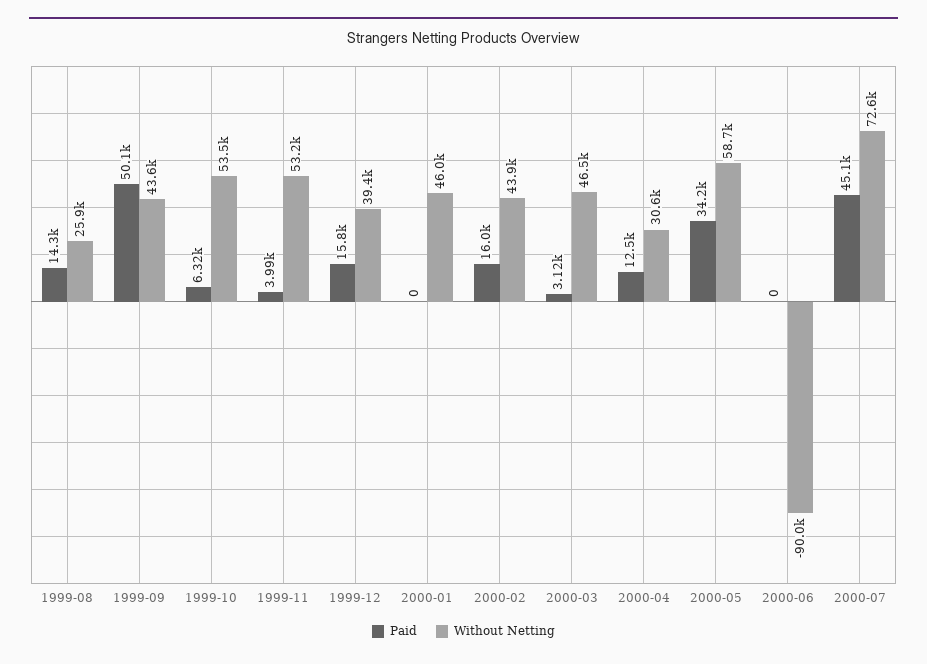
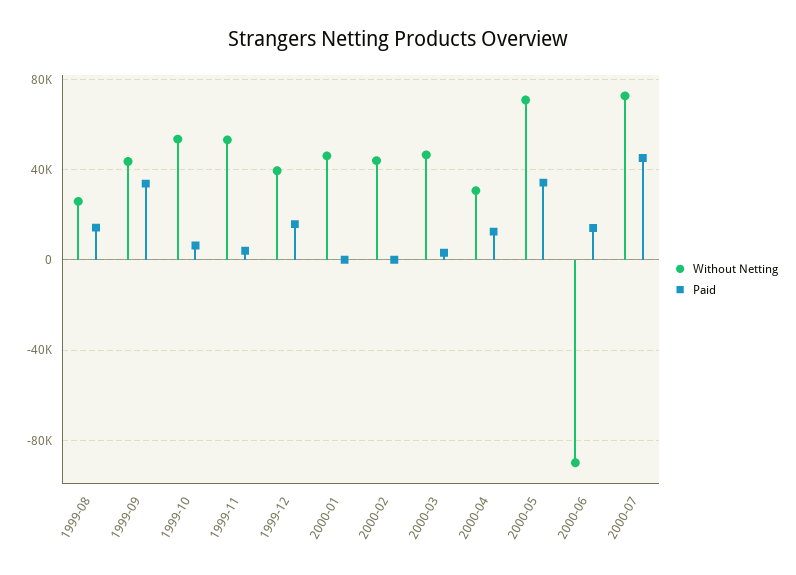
  {
    "Paid": {
      "1999-08": 14300,
-     "1999-09": 50100,
+     "1999-09": 35000,
      "1999-10": 6320,
      "1999-11": 3990,
      "1999-12": 15800,
      "2000-01": 0,
-     "2000-02": 16000,
+     "2000-02": 0,
      "2000-03": 3120,
      "2000-04": 12500,
      "2000-05": 34200,
-     "2000-06": 0,
+     "2000-06": 15000,
      "2000-07": 45100
    },
    "Without Netting": {
      "1999-08": 25900,
      "1999-09": 43600,
      "1999-10": 53500,
      "1999-11": 53200,
      "1999-12": 39400,
      "2000-01": 46000,
      "2000-02": 43900,
      "2000-03": 46500,
      "2000-04": 30600,
-     "2000-05": 58700,
+     "2000-05": 70000,
      "2000-06": -90000,
      "2000-07": 72600
    }
  }

